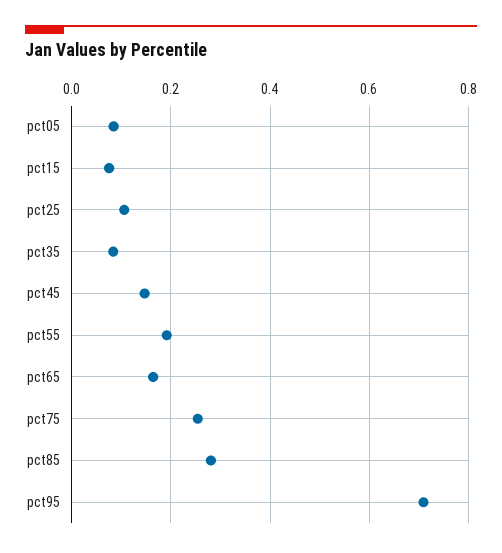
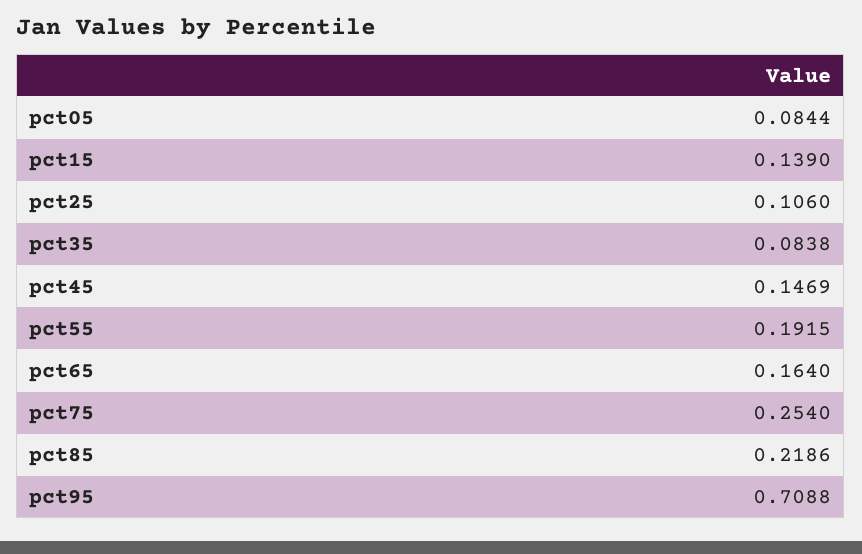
  {
    "pct05": 0.0844,
-   "pct15": 0.08,
+   "pct15": 0.139,
    "pct25": 0.106,
    "pct35": 0.0838,
    "pct45": 0.1469,
    "pct55": 0.1915,
    "pct65": 0.164,
    "pct75": 0.254,
-   "pct85": 0.28,
+   "pct85": 0.2186,
    "pct95": 0.7088
  }

